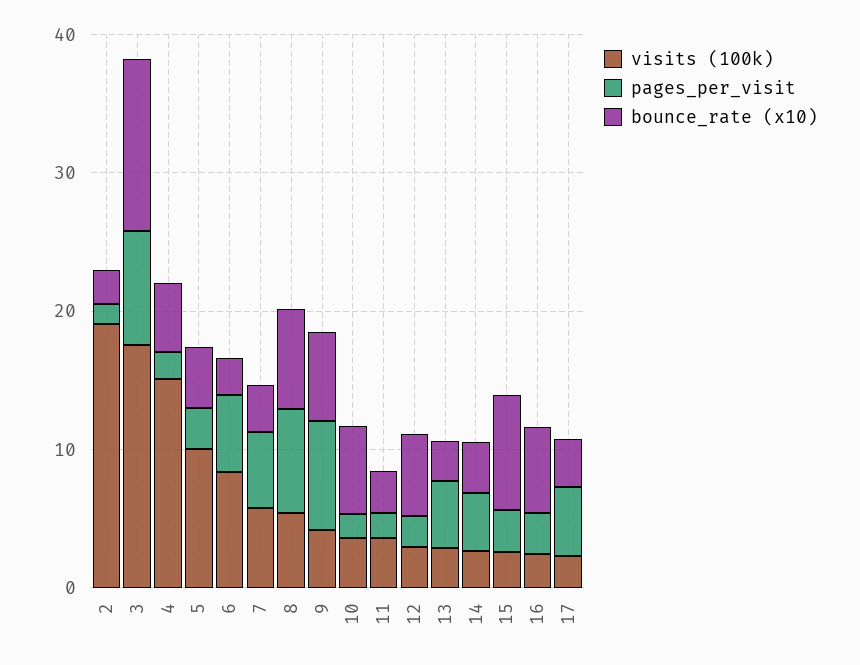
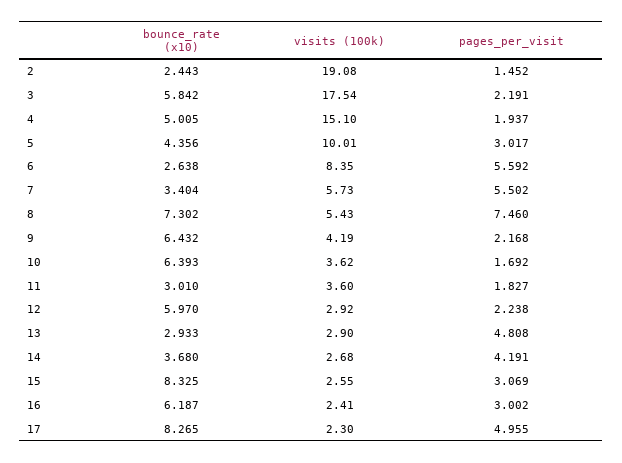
  {
    "visits (100k)": {
      "2": 19.08,
      "3": 17.54,
      "4": 15.1,
      "5": 10.01,
      "6": 8.35,
      "7": 5.73,
      "8": 5.43,
      "9": 4.19,
      "10": 3.62,
      "11": 3.6,
      "12": 2.92,
      "13": 2.9,
      "14": 2.68,
      "15": 2.55,
      "16": 2.41,
      "17": 2.3
    },
    "pages_per_visit": {
      "2": 1.452,
-     "3": 8,
+     "3": 2.191,
      "4": 1.937,
      "5": 3.017,
      "6": 5.592,
      "7": 5.502,
      "8": 7.46,
-     "9": 8,
+     "9": 2.168,
      "10": 1.692,
      "11": 1.827,
      "12": 2.238,
      "13": 4.808,
      "14": 4.191,
      "15": 3.069,
      "16": 3.002,
      "17": 4.955
    },
    "bounce_rate (x10)": {
      "2": 2.443,
-     "3": 12,
+     "3": 5.842,
      "4": 5.005,
      "5": 4.356,
      "6": 2.638,
      "7": 3.404,
      "8": 7.302,
      "9": 6.432,
      "10": 6.393,
      "11": 3.01,
      "12": 5.97,
      "13": 2.933,
      "14": 3.68,
      "15": 8.325,
      "16": 6.187,
-     "17": 4
+     "17": 8.265
    }
  }

